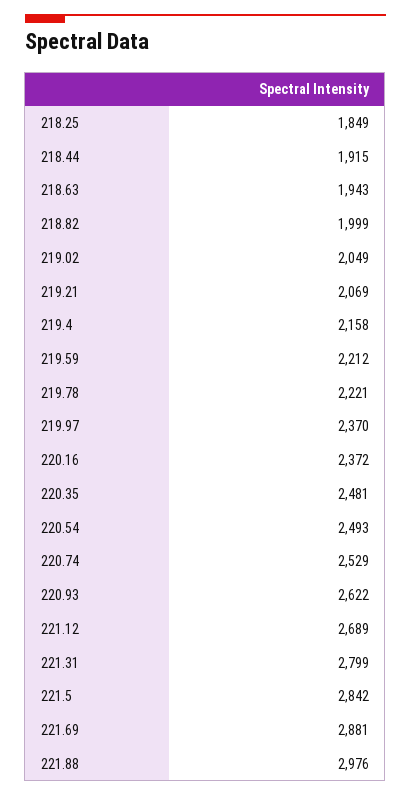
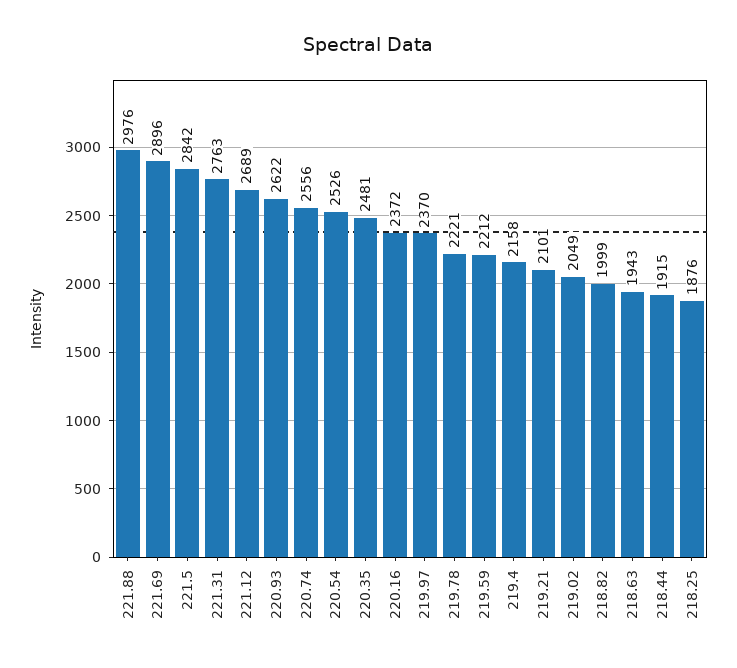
  {
-   "218.25": 1849,
+   "218.25": 1876,
    "218.44": 1915,
    "218.63": 1943,
    "218.82": 1999,
    "219.02": 2049,
-   "219.21": 2069,
+   "219.21": 2101,
    "219.4": 2158,
    "219.59": 2212,
    "219.78": 2221,
    "219.97": 2370,
    "220.16": 2372,
    "220.35": 2481,
-   "220.54": 2493,
+   "220.54": 2526,
-   "220.74": 2529,
+   "220.74": 2556,
    "220.93": 2622,
    "221.12": 2689,
-   "221.31": 2799,
+   "221.31": 2763,
    "221.5": 2842,
-   "221.69": 2881,
+   "221.69": 2896,
    "221.88": 2976
  }

